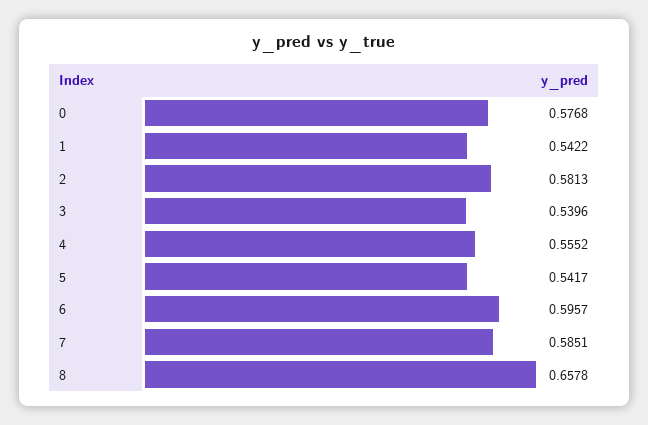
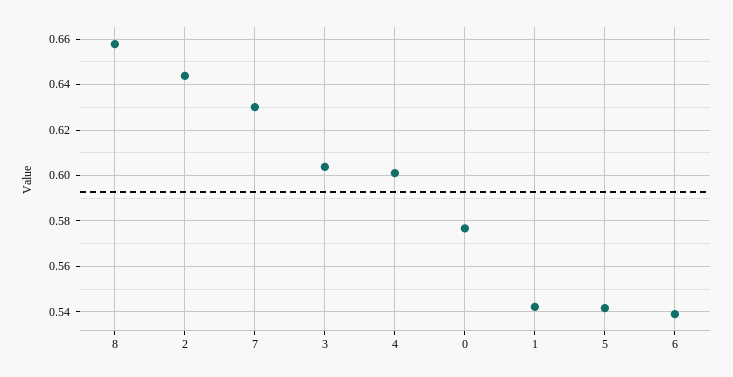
  {
    "0": 0.5768,
    "1": 0.5422,
-   "2": 0.5813,
+   "2": 0.645,
-   "3": 0.5396,
+   "3": 0.605,
-   "4": 0.5552,
+   "4": 0.6,
    "5": 0.5417,
-   "6": 0.5957,
+   "6": 0.54,
-   "7": 0.5851,
+   "7": 0.63,
    "8": 0.6578
  }

